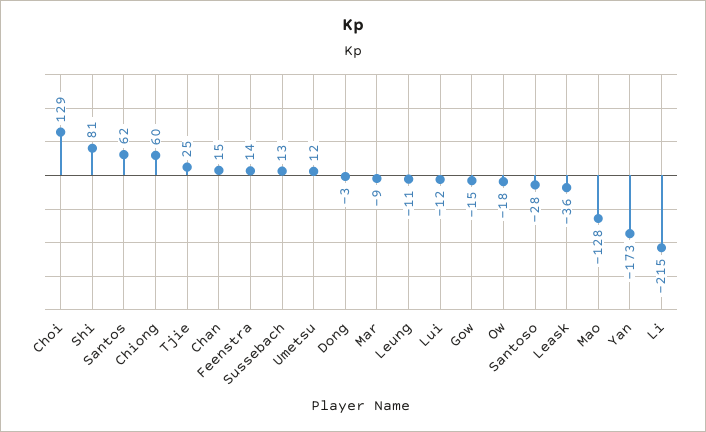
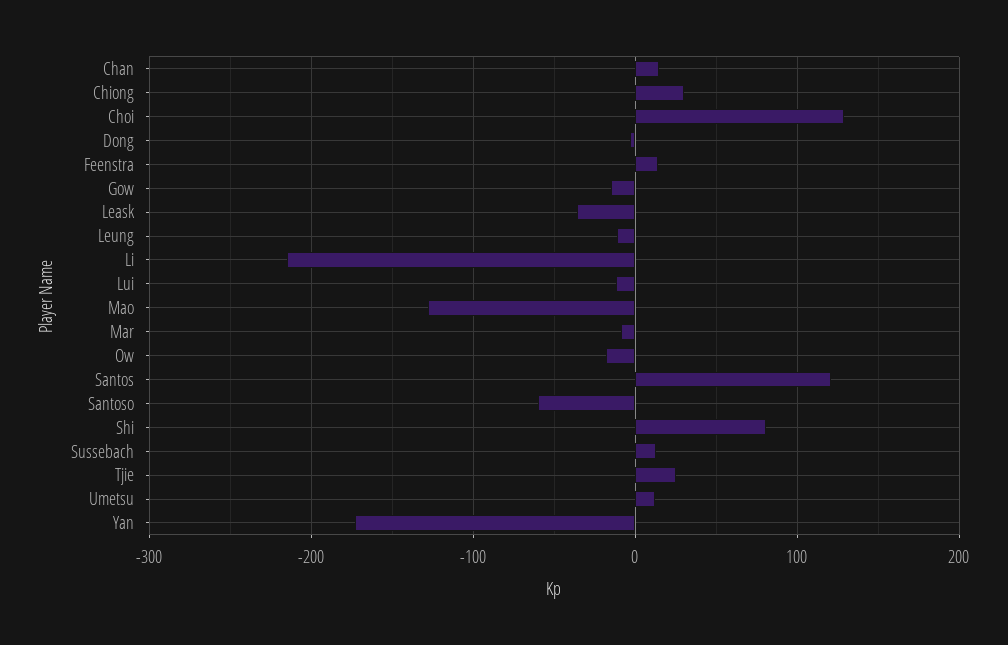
  {
    "Choi": 129,
    "Shi": 81,
-   "Santos": 62,
+   "Santos": 120,
-   "Chiong": 60,
+   "Chiong": 30,
    "Tjie": 25,
    "Chan": 15,
    "Feenstra": 14,
    "Sussebach": 13,
    "Umetsu": 12,
    "Dong": -3,
    "Mar": -9,
    "Leung": -11,
    "Lui": -12,
    "Gow": -15,
    "Ow": -18,
-   "Santoso": -28,
+   "Santoso": -60,
    "Leask": -36,
    "Mao": -128,
    "Yan": -173,
    "Li": -215
  }

